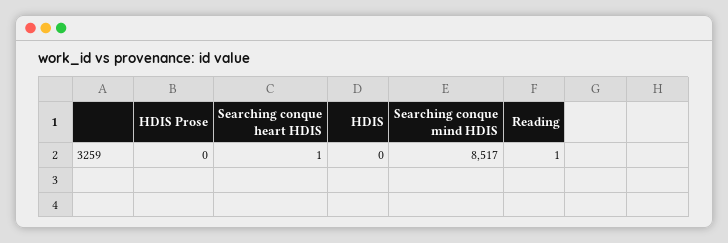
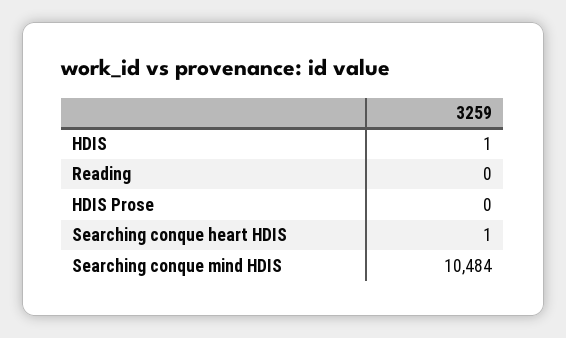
  {
    "HDIS Prose": 0,
    "Searching conque heart HDIS": 1,
-   "HDIS": 0,
+   "HDIS": 1,
-   "Searching conque mind HDIS": 8517,
+   "Searching conque mind HDIS": 10484,
-   "Reading": 1
+   "Reading": 0
  }

